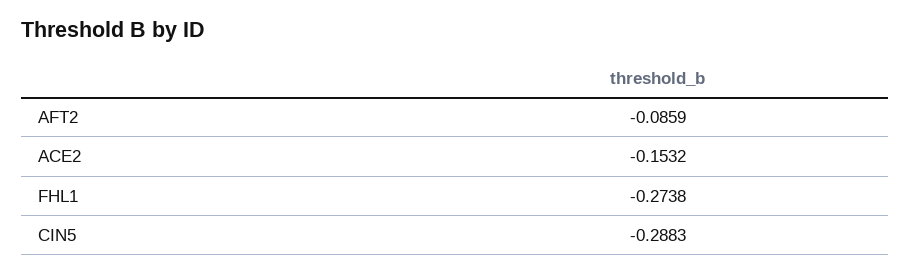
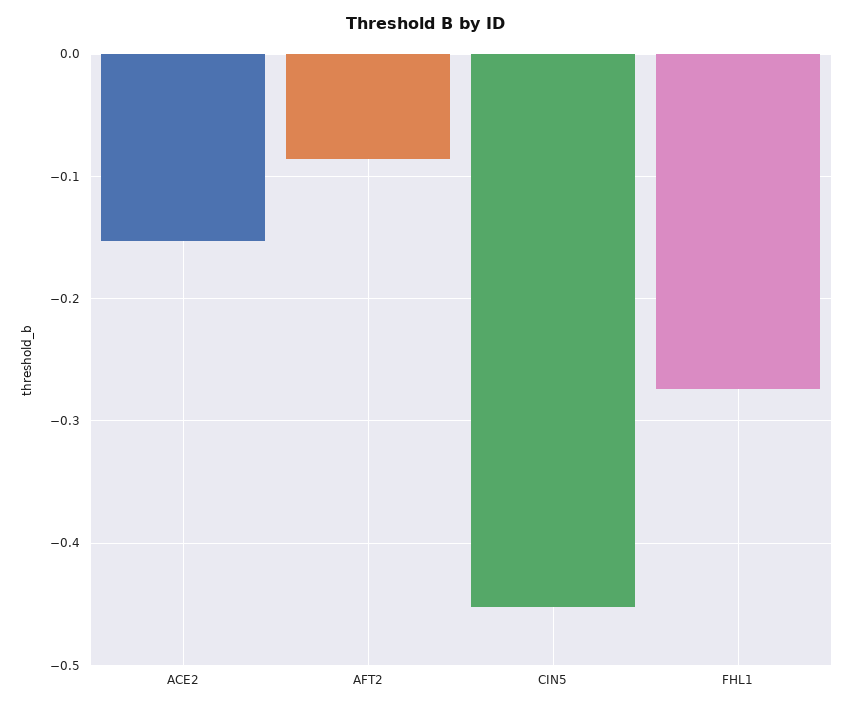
  {
    "AFT2": -0.0859,
    "ACE2": -0.1532,
    "FHL1": -0.2738,
-   "CIN5": -0.2883
+   "CIN5": -0.45
  }

